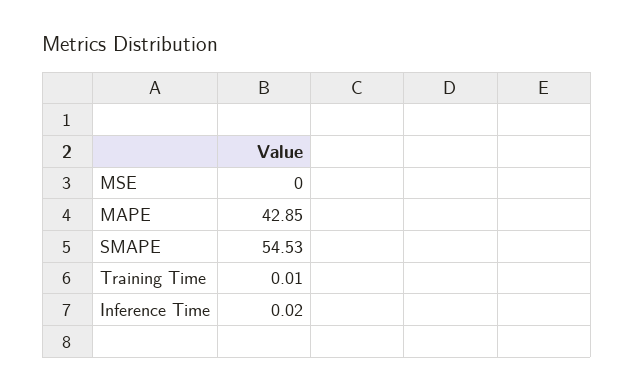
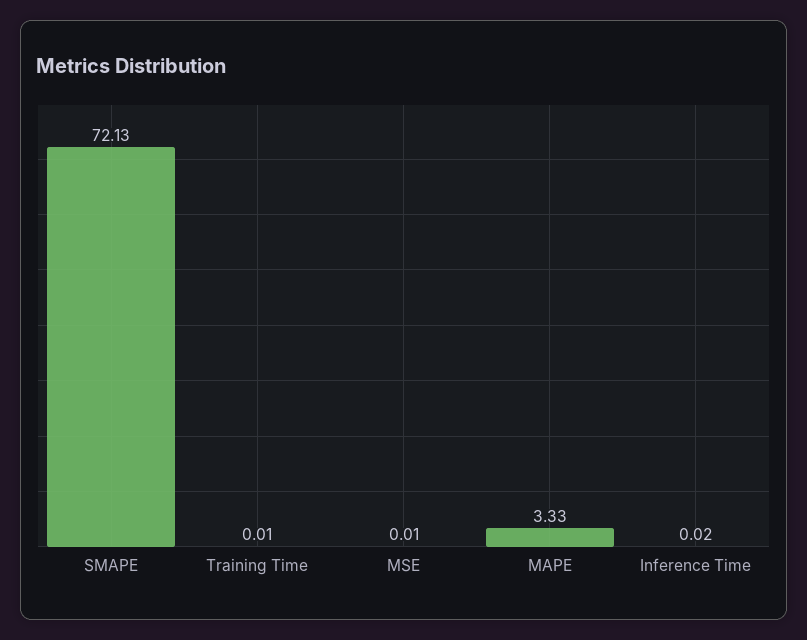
  {
-   "MSE": 0,
+   "MSE": 0.01,
-   "MAPE": 42.85,
+   "MAPE": 3.33,
-   "SMAPE": 54.53,
+   "SMAPE": 72.13,
    "Training Time": 0.01,
    "Inference Time": 0.02
  }

